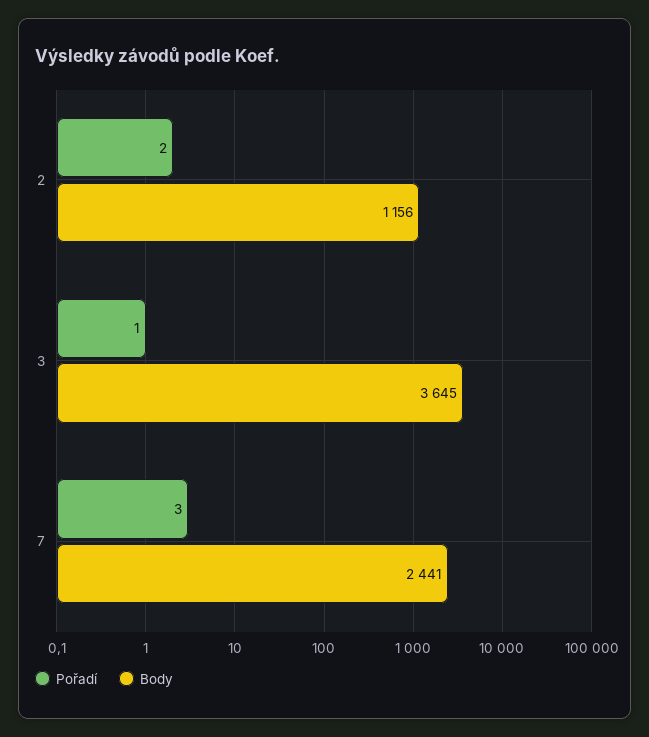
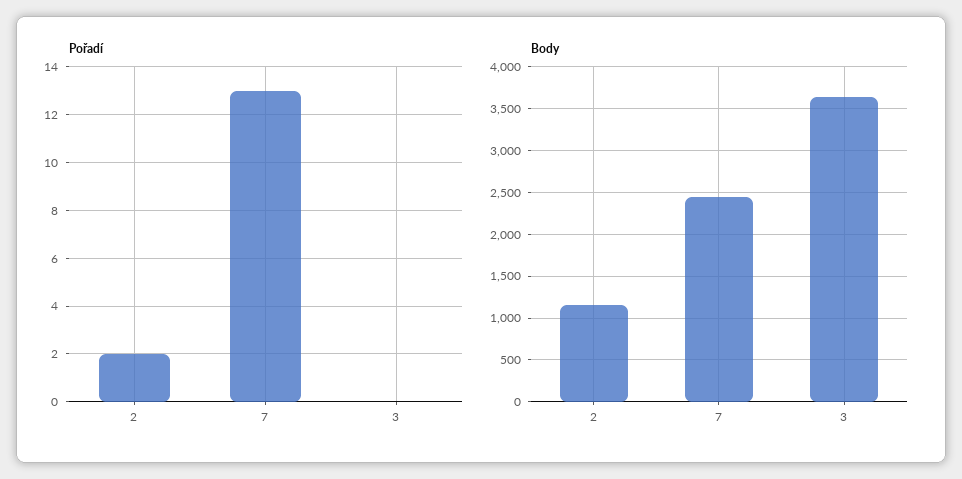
  {
    "Pořadí": {
      "2": 2,
-     "3": 1,
+     "3": 0,
-     "7": 3
+     "7": 13
    },
    "Body": {
      "2": 1156,
      "3": 3645,
      "7": 2441
    }
  }

